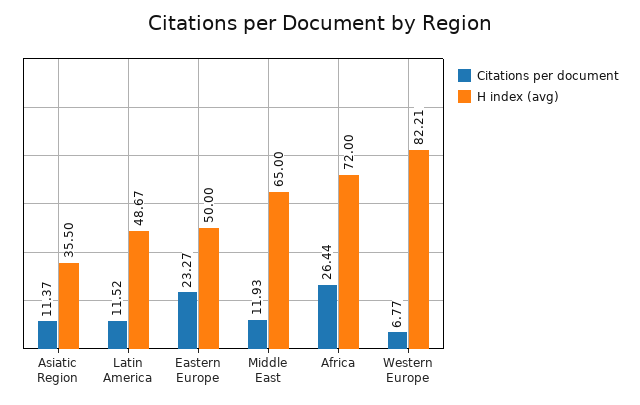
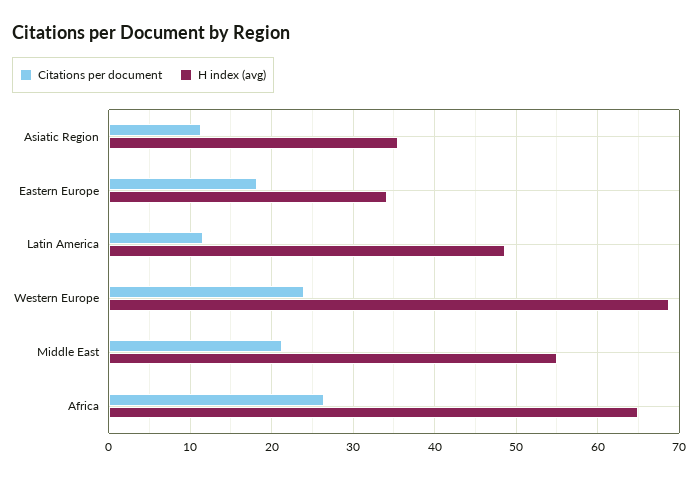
  {
    "Citations per document": {
      "Asiatic Region": 11.37,
      "Latin America": 11.52,
-     "Eastern Europe": 23.27,
+     "Eastern Europe": 18,
-     "Middle East": 11.93,
+     "Middle East": 21,
      "Africa": 26.44,
-     "Western Europe": 6.77
+     "Western Europe": 24
    },
    "H index (avg)": {
      "Asiatic Region": 35.5,
      "Latin America": 48.67,
-     "Eastern Europe": 50,
+     "Eastern Europe": 34,
-     "Middle East": 65,
+     "Middle East": 55,
-     "Africa": 72,
+     "Africa": 65,
-     "Western Europe": 82.21
+     "Western Europe": 69
    }
  }

